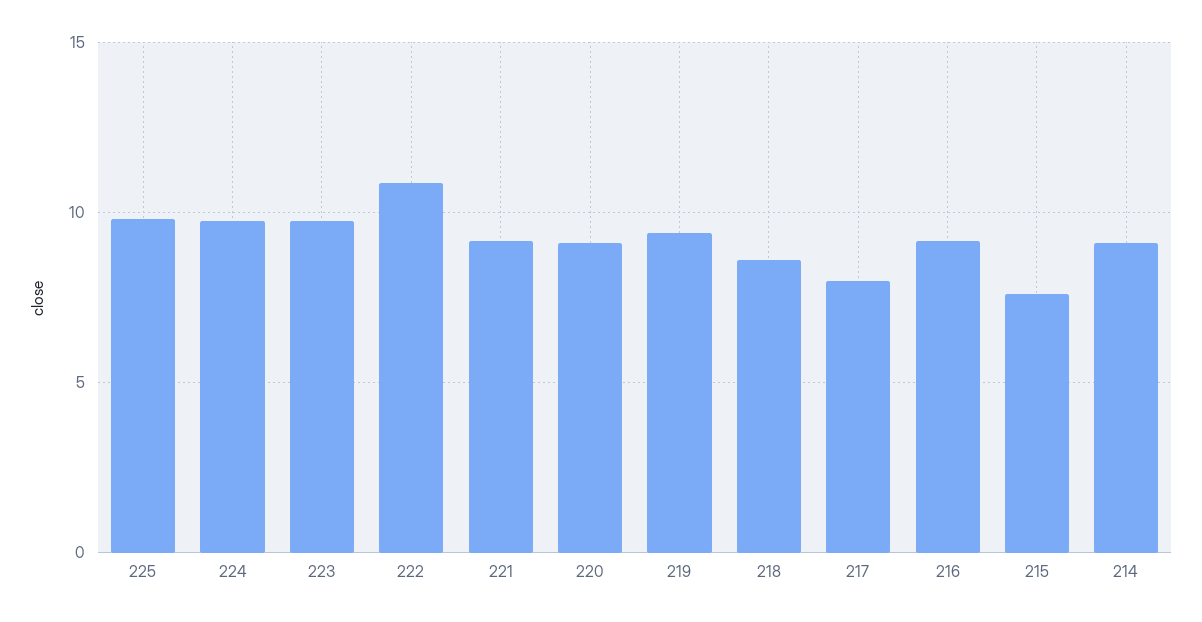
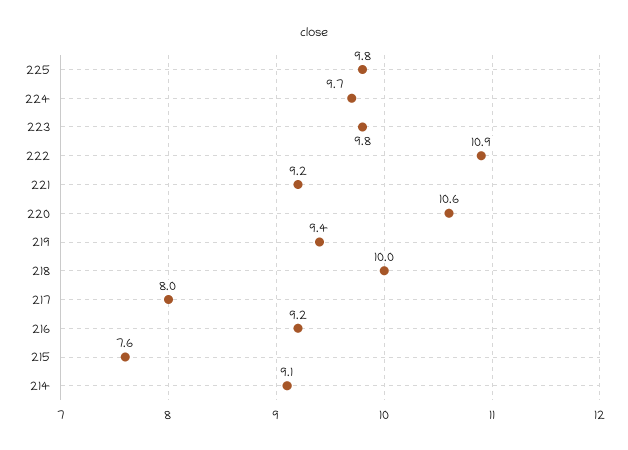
  {
    "225": 9.8,
    "224": 9.7,
    "223": 9.8,
    "222": 10.9,
    "221": 9.2,
-   "220": 9,
+   "220": 10.6,
    "219": 9.4,
-   "218": 8.5,
+   "218": 10,
    "217": 8,
    "216": 9.2,
    "215": 7.6,
    "214": 9.1
  }

